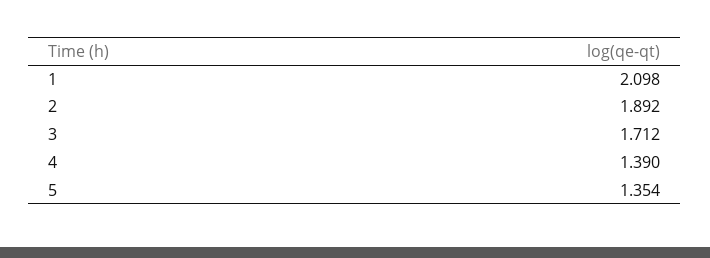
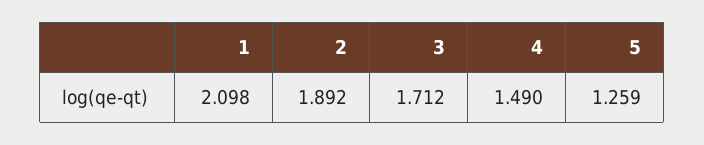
  {
    "1": 2.098,
    "2": 1.892,
    "3": 1.712,
-   "4": 1.39,
+   "4": 1.49,
-   "5": 1.354
+   "5": 1.259
  }

